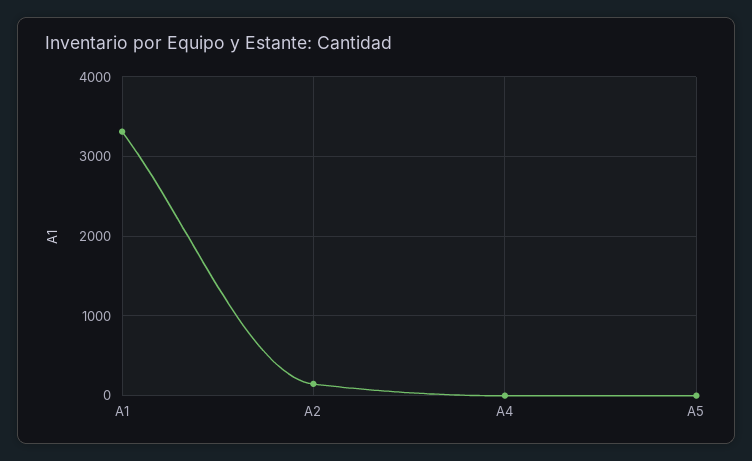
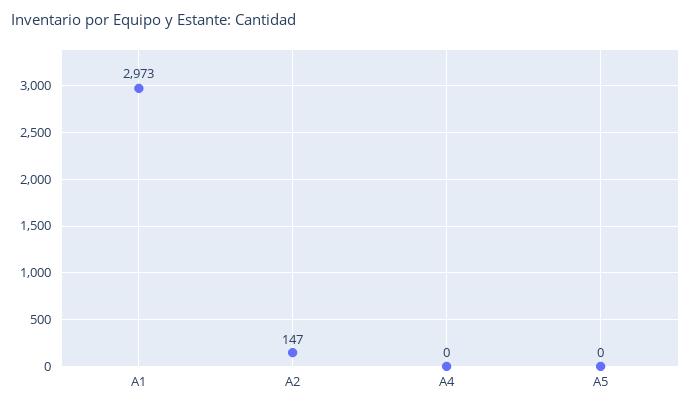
  {
-   "A1": 3300,
+   "A1": 2973,
    "A2": 147,
    "A4": 0,
    "A5": 0
  }

